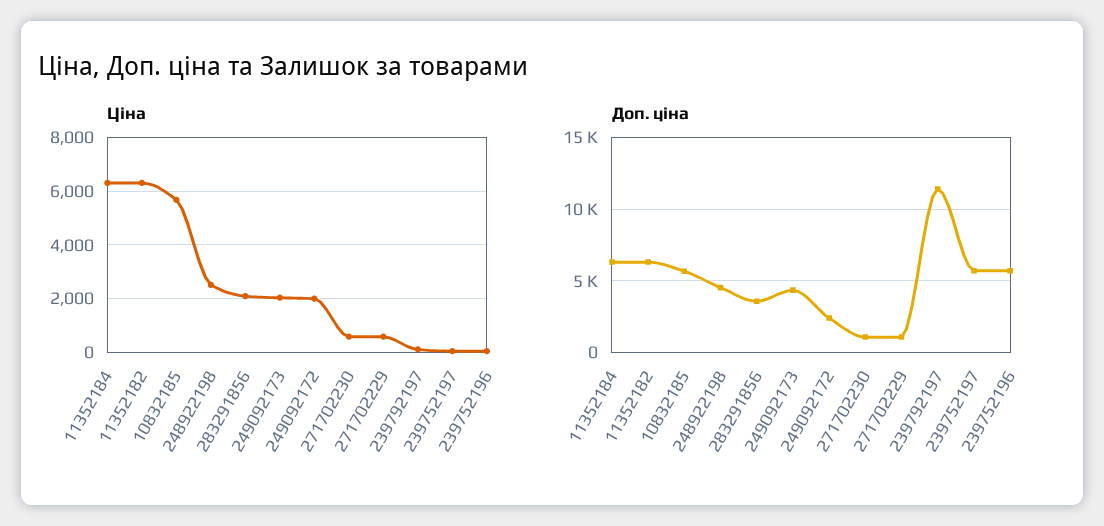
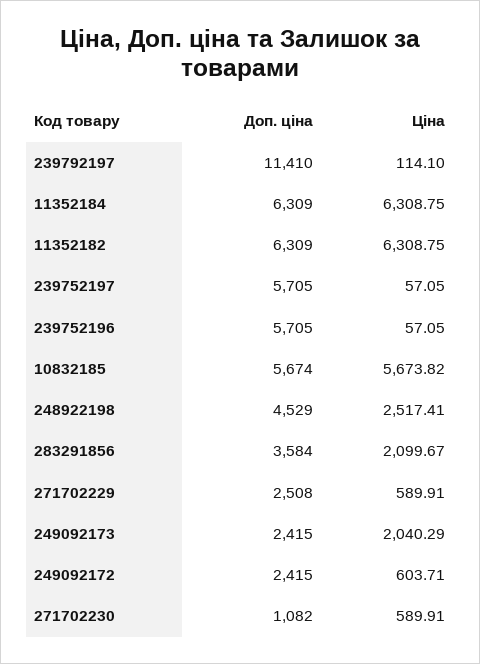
  {
    "Ціна": {
      "11352184": 6308.75,
      "11352182": 6308.75,
      "10832185": 5673.82,
      "248922198": 2517.41,
      "283291856": 2099.67,
      "249092173": 2040.29,
-     "249092172": 2000,
+     "249092172": 603.71,
      "271702230": 589.91,
      "271702229": 589.91,
      "239792197": 114.1,
      "239752197": 57.05,
      "239752196": 57.05
    },
    "Доп. ціна": {
      "11352184": 6309,
      "11352182": 6309,
      "10832185": 5674,
      "248922198": 4529,
      "283291856": 3584,
-     "249092173": 4500,
+     "249092173": 2415,
      "249092172": 2415,
      "271702230": 1082,
-     "271702229": 1000,
+     "271702229": 2508,
      "239792197": 11410,
      "239752197": 5705,
      "239752196": 5705
    }
  }

